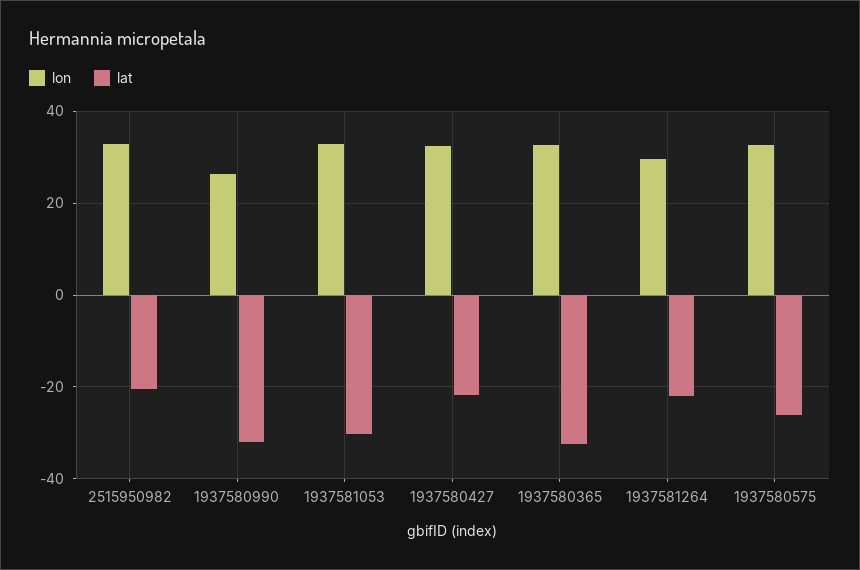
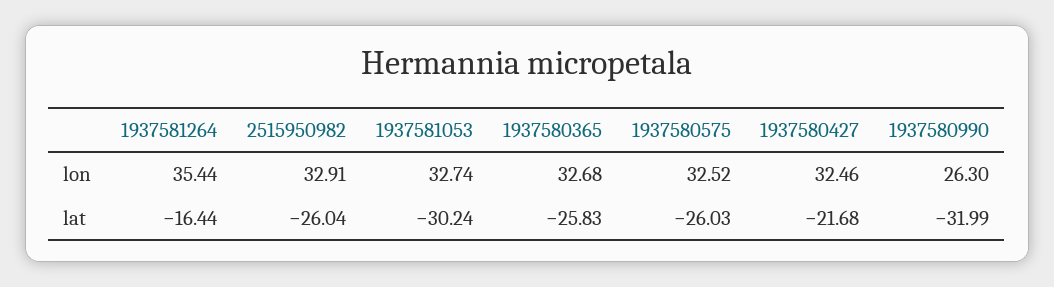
  {
    "lon": {
      "2515950982": 32.91,
      "1937580990": 26.3,
      "1937581053": 32.74,
      "1937580427": 32.46,
      "1937580365": 32.68,
-     "1937581264": 30,
+     "1937581264": 35.44,
      "1937580575": 32.52
    },
    "lat": {
-     "2515950982": -20,
+     "2515950982": -26.04,
      "1937580990": -31.99,
      "1937581053": -30.24,
      "1937580427": -21.68,
-     "1937580365": -32,
+     "1937580365": -25.83,
-     "1937581264": -22,
+     "1937581264": -16.44,
      "1937580575": -26.03
    }
  }

